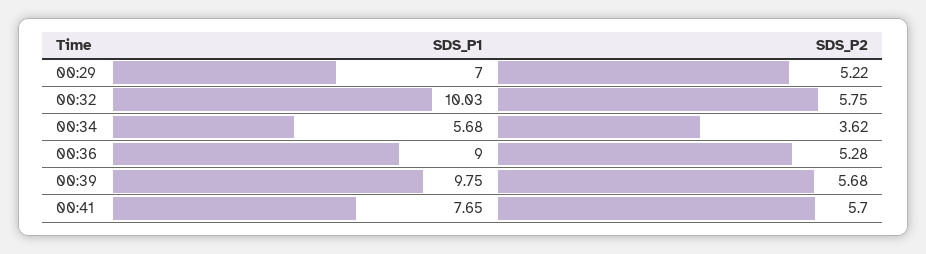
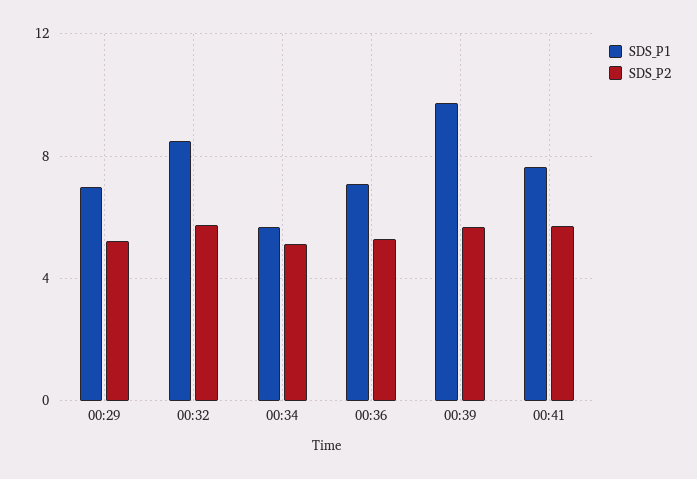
  {
    "SDS_P1": {
      "00:29": 7,
-     "00:32": 10.03,
+     "00:32": 8.5,
      "00:34": 5.68,
-     "00:36": 9,
+     "00:36": 7,
      "00:39": 9.75,
      "00:41": 7.65
    },
    "SDS_P2": {
      "00:29": 5.22,
      "00:32": 5.75,
-     "00:34": 3.62,
+     "00:34": 5,
      "00:36": 5.28,
      "00:39": 5.68,
      "00:41": 5.7
    }
  }

